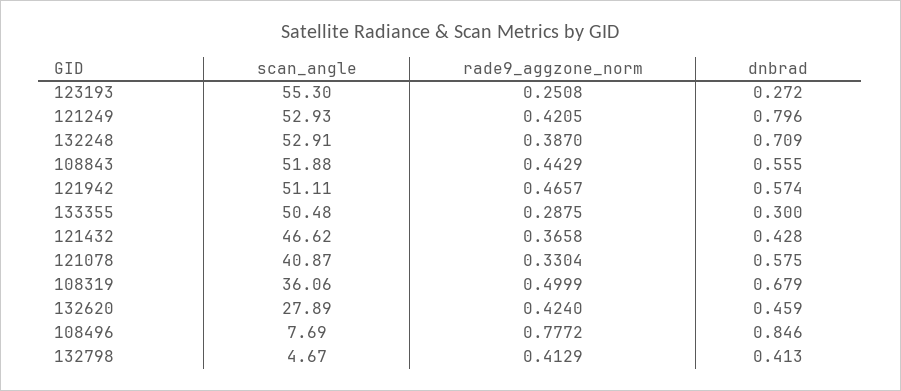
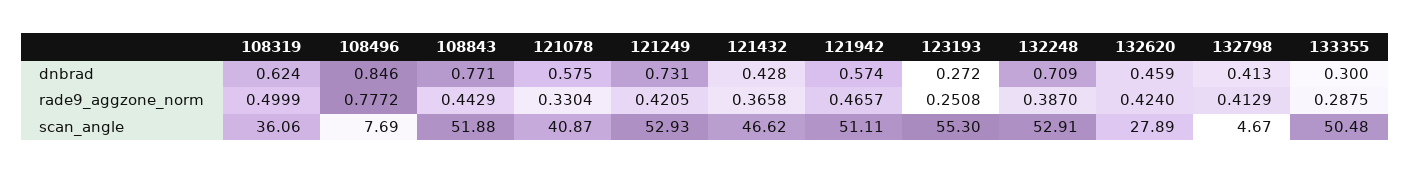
  {
    "scan_angle": {
      "123193": 55.3,
      "121249": 52.93,
      "132248": 52.91,
      "108843": 51.88,
      "121942": 51.11,
      "133355": 50.48,
      "121432": 46.62,
      "121078": 40.87,
      "108319": 36.06,
      "132620": 27.89,
      "108496": 7.69,
      "132798": 4.67
    },
    "rade9_aggzone_norm": {
      "123193": 0.2508,
      "121249": 0.4205,
      "132248": 0.387,
      "108843": 0.4429,
      "121942": 0.4657,
      "133355": 0.2875,
      "121432": 0.3658,
      "121078": 0.3304,
      "108319": 0.4999,
      "132620": 0.424,
      "108496": 0.7772,
      "132798": 0.4129
    },
    "dnbrad": {
      "123193": 0.272,
-     "121249": 0.796,
+     "121249": 0.731,
      "132248": 0.709,
-     "108843": 0.555,
+     "108843": 0.771,
      "121942": 0.574,
      "133355": 0.3,
      "121432": 0.428,
      "121078": 0.575,
-     "108319": 0.679,
+     "108319": 0.624,
      "132620": 0.459,
      "108496": 0.846,
      "132798": 0.413
    }
  }

